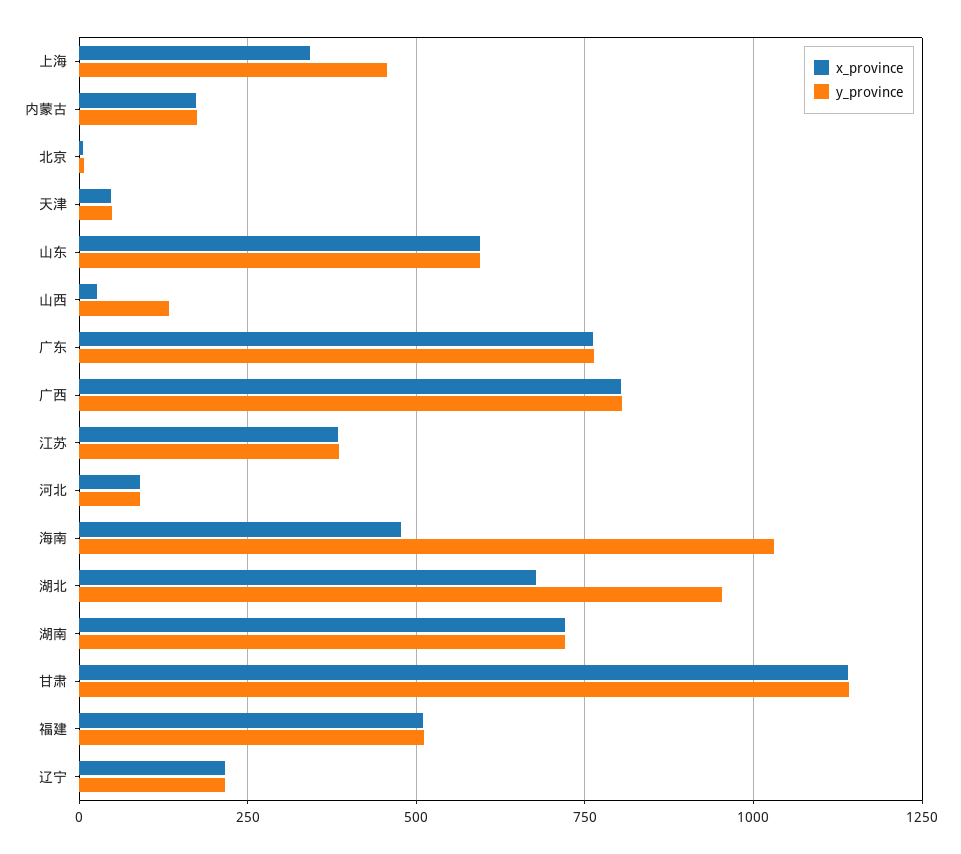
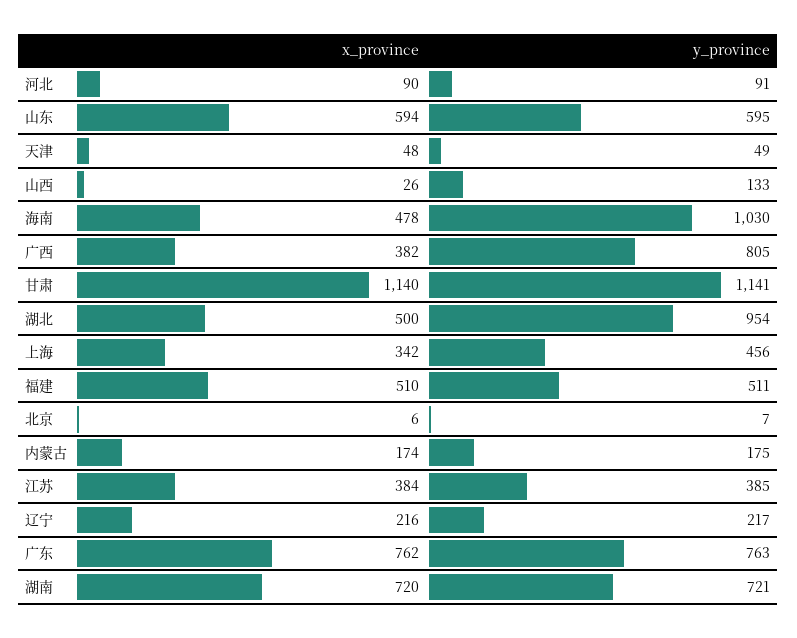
  {
    "x_province": {
      "上海": 342,
      "内蒙古": 174,
      "北京": 6,
      "天津": 48,
      "山东": 594,
      "山西": 26,
      "广东": 762,
-     "广西": 800,
+     "广西": 382,
      "江苏": 384,
      "河北": 90,
      "海南": 478,
-     "湖北": 675,
+     "湖北": 500,
      "湖南": 720,
      "甘肃": 1140,
      "福建": 510,
      "辽宁": 216
    },
    "y_province": {
      "上海": 456,
      "内蒙古": 175,
      "北京": 7,
      "天津": 49,
      "山东": 595,
      "山西": 133,
      "广东": 763,
      "广西": 805,
      "江苏": 385,
      "河北": 91,
      "海南": 1030,
      "湖北": 954,
      "湖南": 721,
      "甘肃": 1141,
      "福建": 511,
      "辽宁": 217
    }
  }

